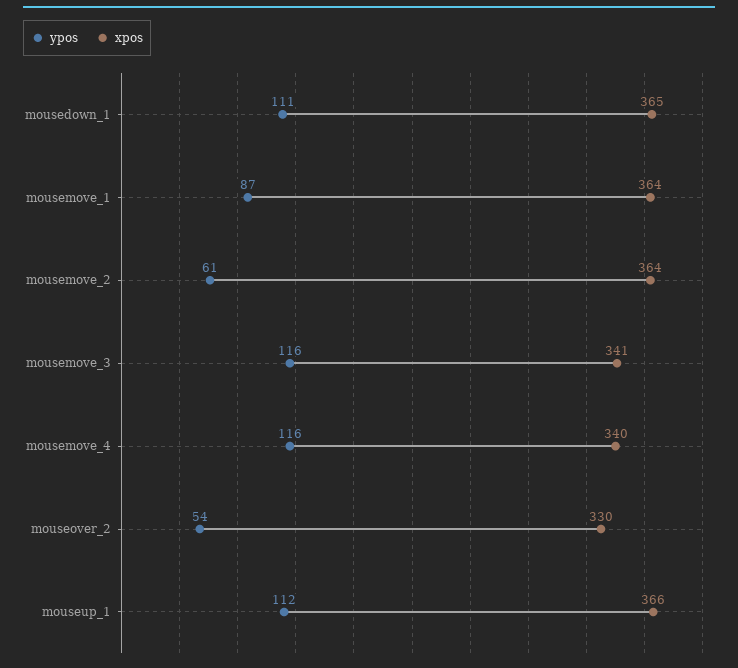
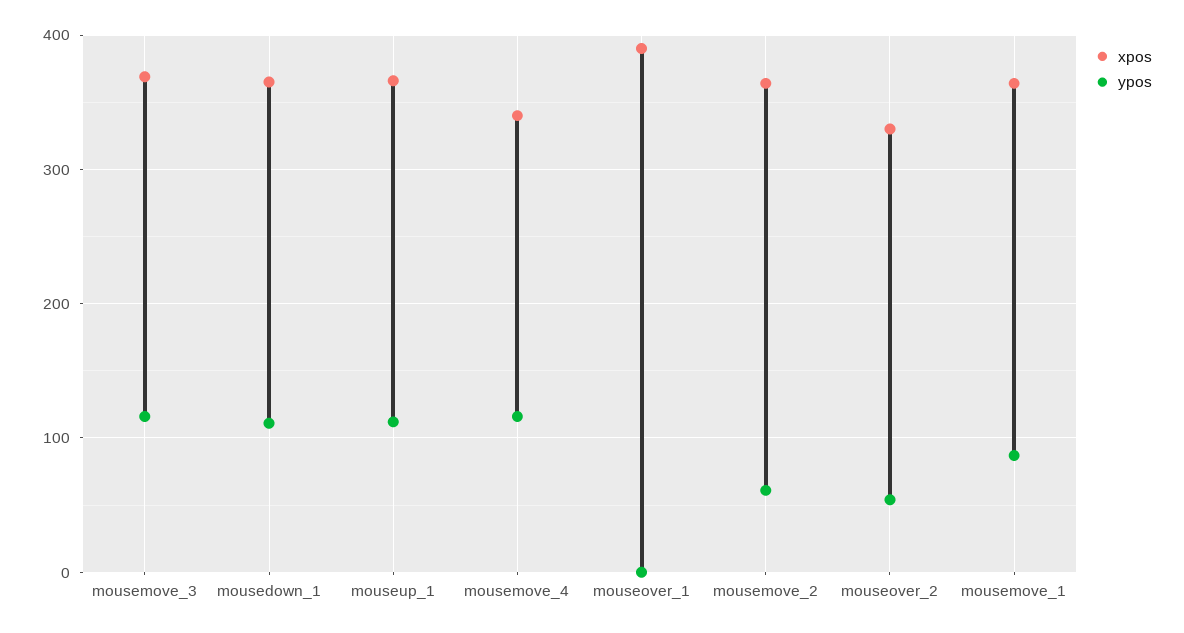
  {
    "ypos": {
      "mousedown_1": 111,
      "mousemove_1": 87,
      "mousemove_2": 61,
      "mousemove_3": 116,
      "mousemove_4": 116,
      "mouseover_2": 54,
-     "mouseup_1": 112
+     "mouseup_1": 112,
+     "mouseover_1": 0
    },
    "xpos": {
      "mousedown_1": 365,
      "mousemove_1": 364,
      "mousemove_2": 364,
-     "mousemove_3": 341,
+     "mousemove_3": 370,
      "mousemove_4": 340,
      "mouseover_2": 330,
-     "mouseup_1": 366
+     "mouseup_1": 366,
+     "mouseover_1": 390
    }
  }

